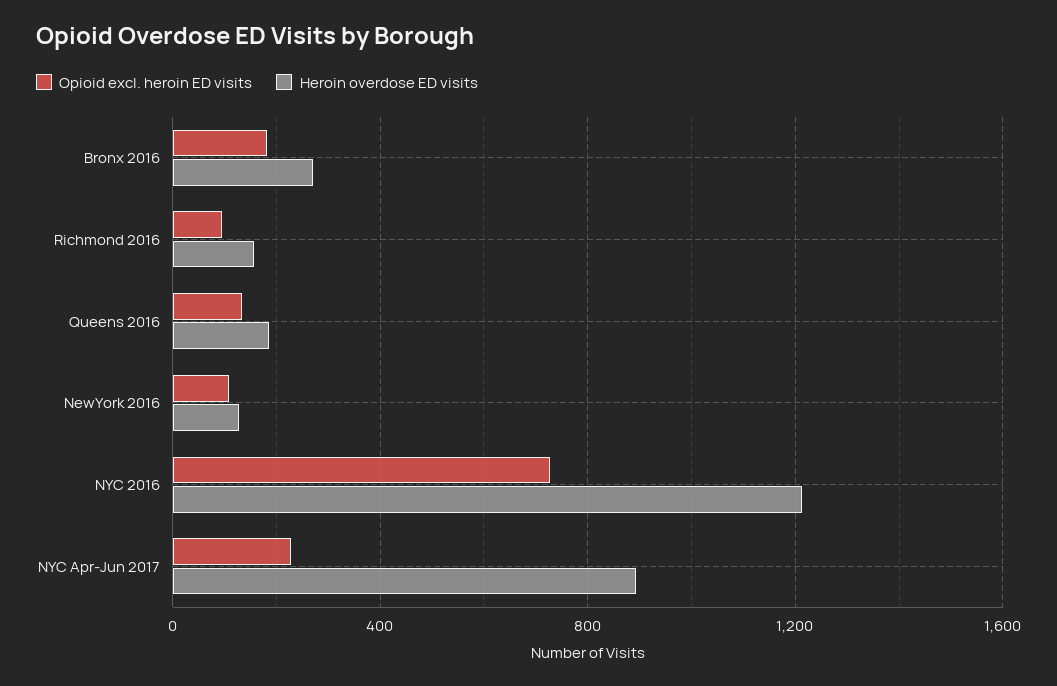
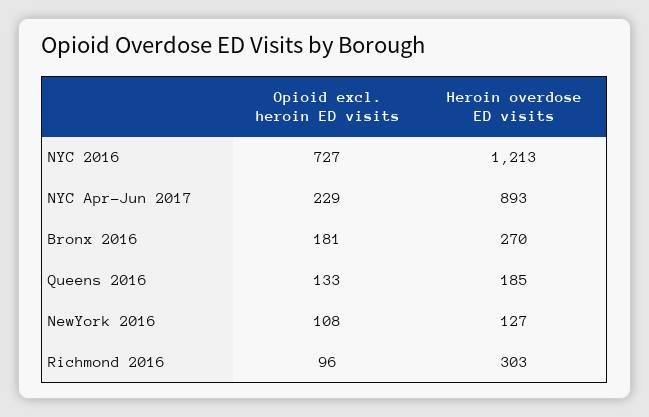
  {
    "Opioid excl. heroin ED visits": {
      "Bronx 2016": 181,
      "Richmond 2016": 96,
      "Queens 2016": 133,
      "NewYork 2016": 108,
      "NYC 2016": 727,
      "NYC Apr-Jun 2017": 229
    },
    "Heroin overdose ED visits": {
      "Bronx 2016": 270,
-     "Richmond 2016": 150,
+     "Richmond 2016": 303,
      "Queens 2016": 185,
      "NewYork 2016": 127,
      "NYC 2016": 1213,
      "NYC Apr-Jun 2017": 893
    }
  }

